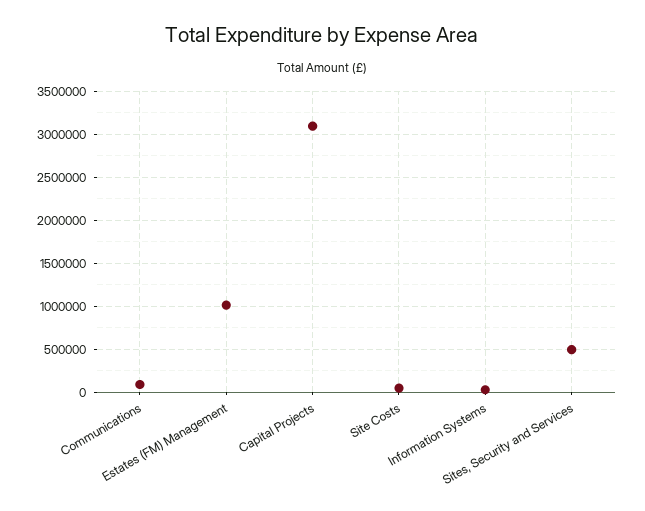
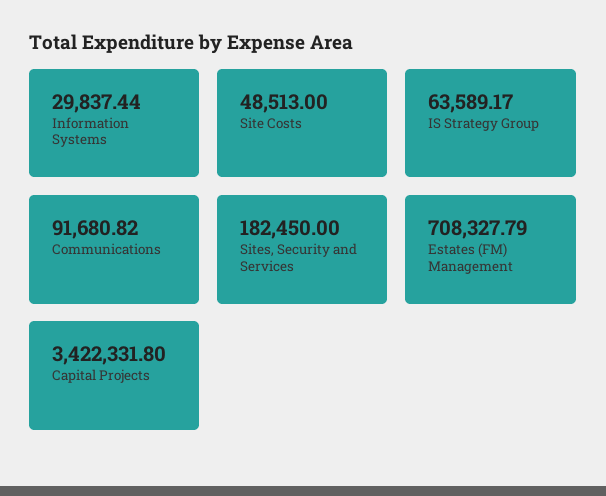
  {
    "Communications": 91680.82,
-   "Estates (FM) Management": 1000000,
+   "Estates (FM) Management": 708327.79,
-   "Capital Projects": 3100000,
+   "Capital Projects": 3422331.8,
    "Site Costs": 48513,
    "Information Systems": 29837.44,
-   "Sites, Security and Services": 500000
+   "Sites, Security and Services": 182450,
+   "IS Strategy Group": 63589.17
  }

